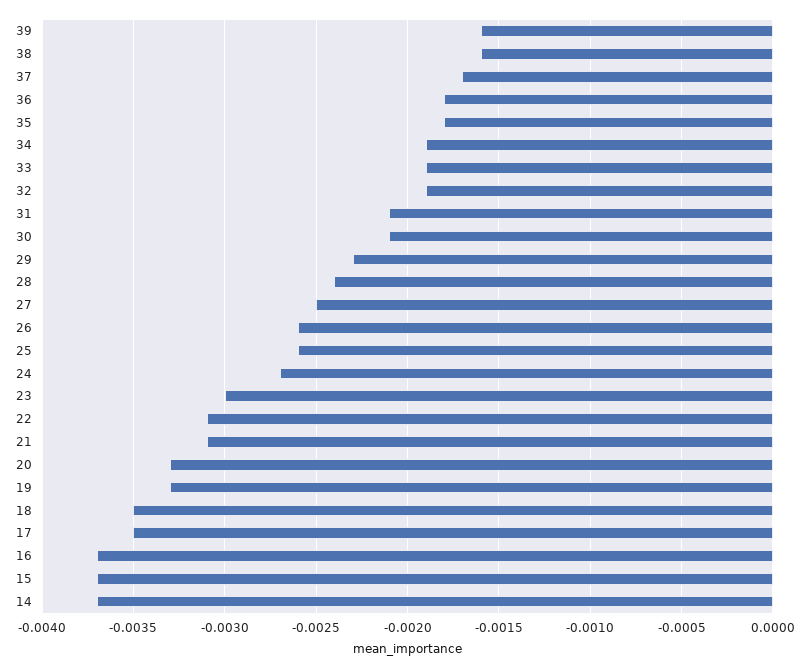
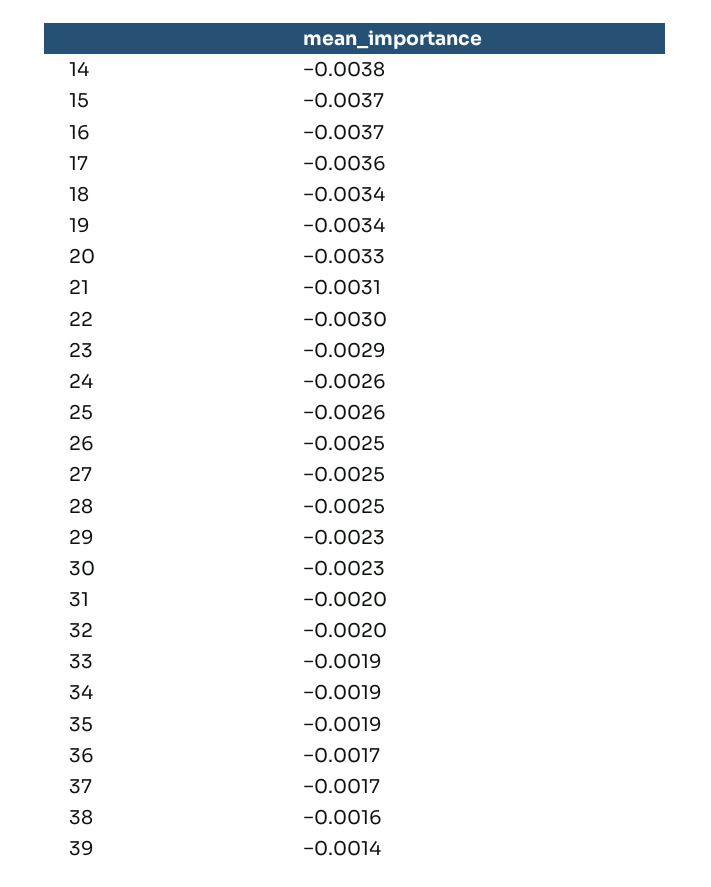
  {
-   "39": -0.0016,
+   "39": -0.0014,
    "38": -0.0016,
    "37": -0.0017,
-   "36": -0.0018,
+   "36": -0.0017,
-   "35": -0.0018,
+   "35": -0.0019,
    "34": -0.0019,
    "33": -0.0019,
-   "32": -0.0019,
+   "32": -0.002,
-   "31": -0.0021,
+   "31": -0.002,
-   "30": -0.0021,
+   "30": -0.0023,
    "29": -0.0023,
-   "28": -0.0024,
+   "28": -0.0025,
    "27": -0.0025,
-   "26": -0.0026,
+   "26": -0.0025,
    "25": -0.0026,
-   "24": -0.0027,
+   "24": -0.0026,
-   "23": -0.003,
+   "23": -0.0029,
-   "22": -0.0031,
+   "22": -0.003,
    "21": -0.0031,
    "20": -0.0033,
-   "19": -0.0033,
+   "19": -0.0034,
-   "18": -0.0035,
+   "18": -0.0034,
-   "17": -0.0035,
+   "17": -0.0036,
    "16": -0.0037,
    "15": -0.0037,
-   "14": -0.0037
+   "14": -0.0038
  }

